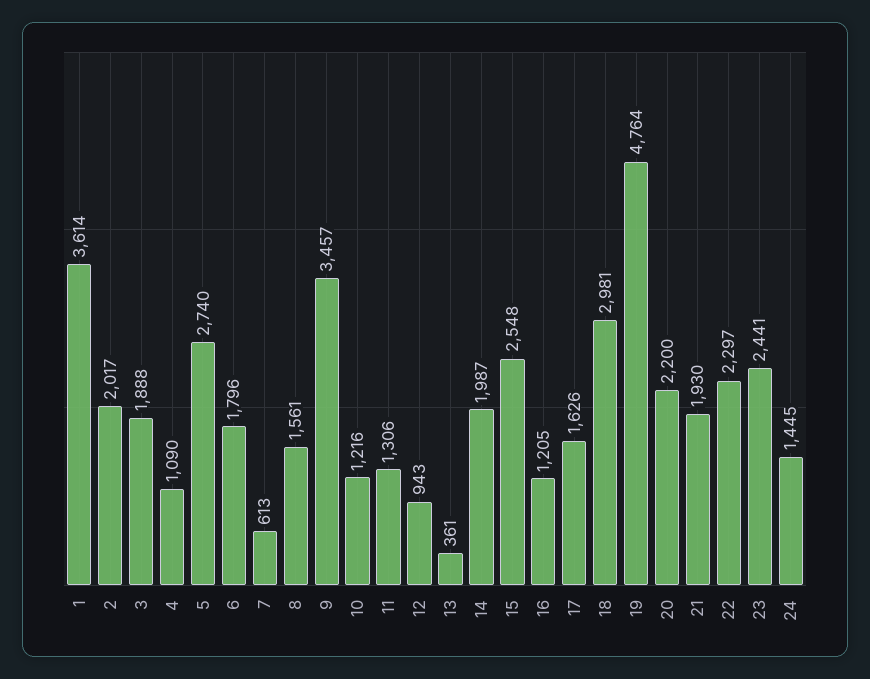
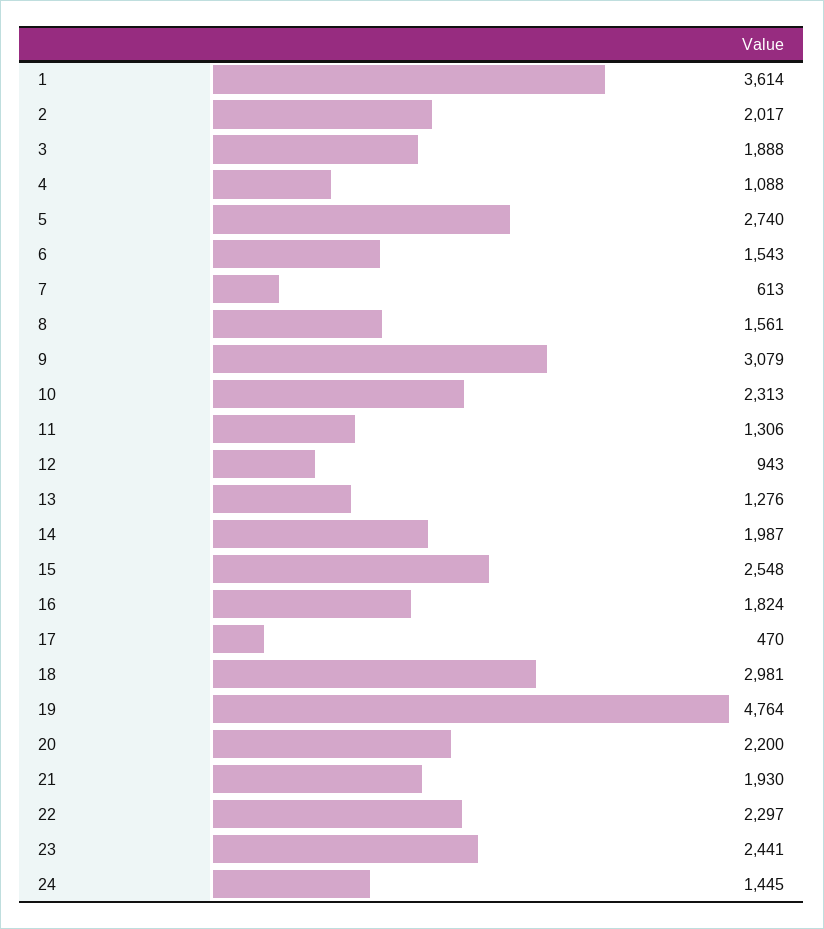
  {
    "1": 3614,
    "2": 2017,
    "3": 1888,
-   "4": 1090,
+   "4": 1088,
    "5": 2740,
-   "6": 1796,
+   "6": 1543,
    "7": 613,
    "8": 1561,
-   "9": 3457,
+   "9": 3079,
-   "10": 1216,
+   "10": 2313,
    "11": 1306,
    "12": 943,
-   "13": 361,
+   "13": 1276,
    "14": 1987,
    "15": 2548,
-   "16": 1205,
+   "16": 1824,
-   "17": 1626,
+   "17": 470,
    "18": 2981,
    "19": 4764,
    "20": 2200,
    "21": 1930,
    "22": 2297,
    "23": 2441,
    "24": 1445
  }

